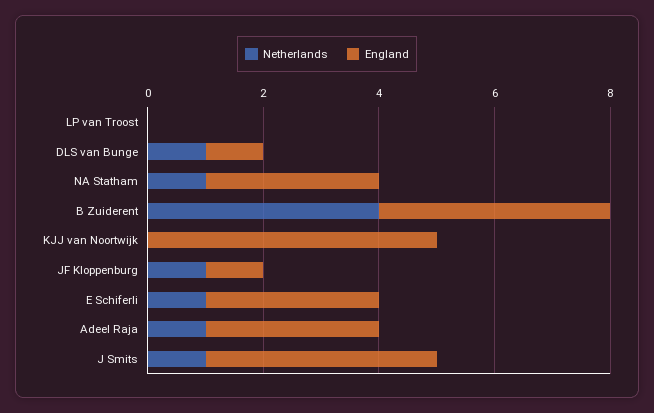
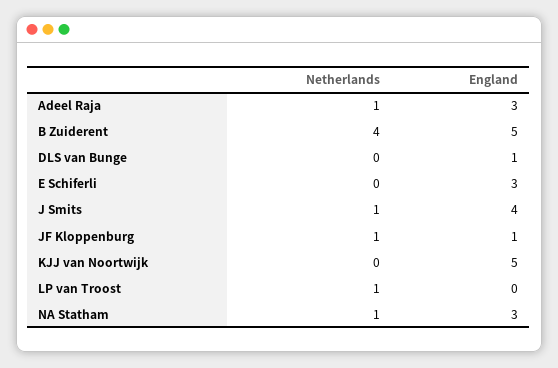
  {
    "Netherlands": {
-     "LP van Troost": 0,
+     "LP van Troost": 1,
-     "DLS van Bunge": 1,
+     "DLS van Bunge": 0,
      "NA Statham": 1,
      "B Zuiderent": 4,
      "KJJ van Noortwijk": 0,
      "JF Kloppenburg": 1,
-     "E Schiferli": 1,
+     "E Schiferli": 0,
      "Adeel Raja": 1,
      "J Smits": 1
    },
    "England": {
      "LP van Troost": 0,
      "DLS van Bunge": 1,
      "NA Statham": 3,
-     "B Zuiderent": 4,
+     "B Zuiderent": 5,
      "KJJ van Noortwijk": 5,
      "JF Kloppenburg": 1,
      "E Schiferli": 3,
      "Adeel Raja": 3,
      "J Smits": 4
    }
  }

